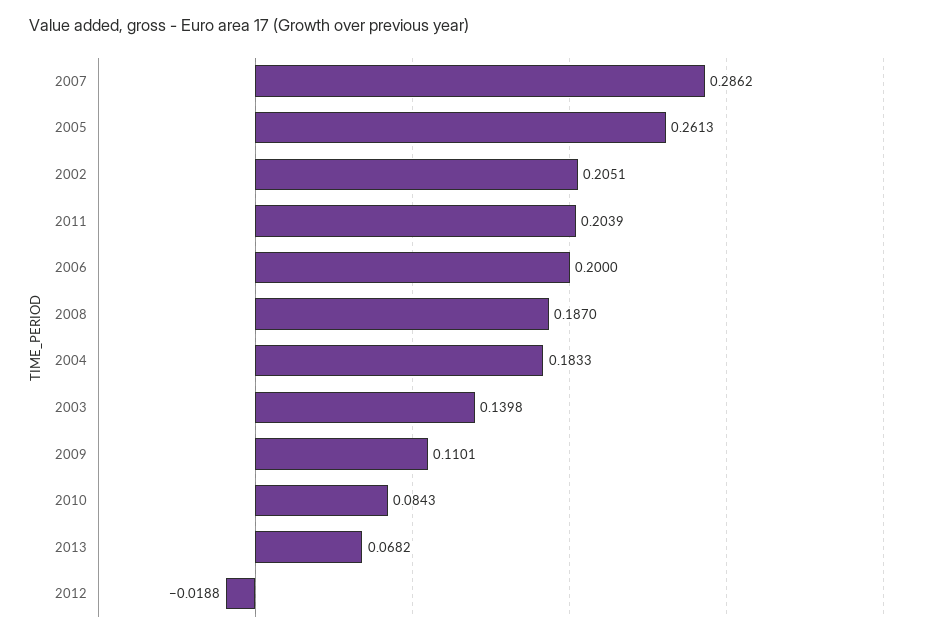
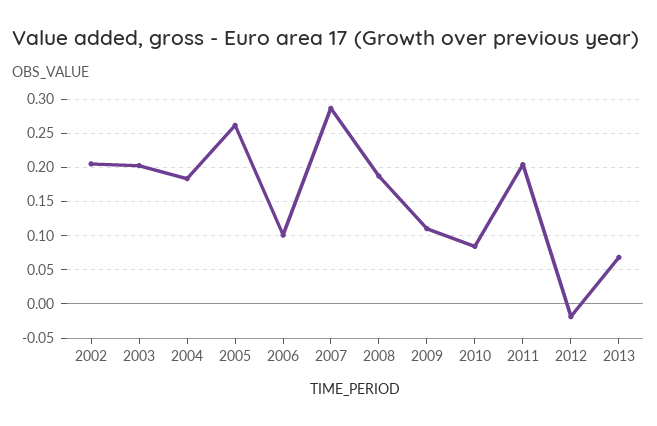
  {
    "2007": 0.2862,
    "2005": 0.2613,
    "2002": 0.2051,
    "2011": 0.2039,
-   "2006": 0.2,
+   "2006": 0.1,
    "2008": 0.187,
    "2004": 0.1833,
-   "2003": 0.1398,
+   "2003": 0.2,
    "2009": 0.1101,
    "2010": 0.0843,
    "2013": 0.0682,
    "2012": -0.0188
  }

